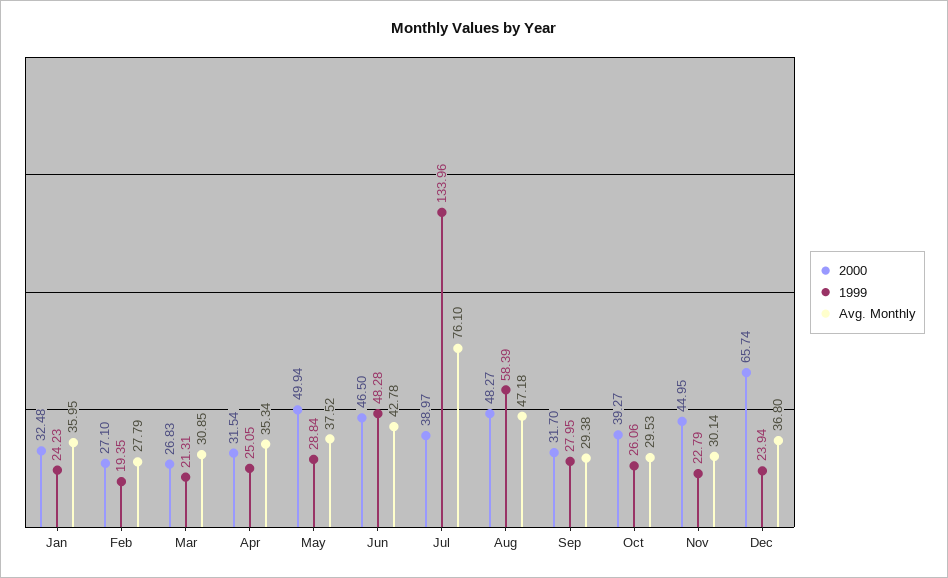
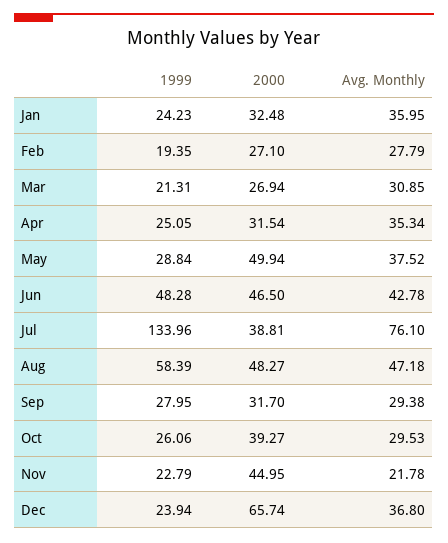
  {
    "2000": {
      "Jan": 32.48,
      "Feb": 27.1,
-     "Mar": 26.83,
+     "Mar": 26.94,
      "Apr": 31.54,
      "May": 49.94,
      "Jun": 46.5,
-     "Jul": 38.97,
+     "Jul": 38.81,
      "Aug": 48.27,
      "Sep": 31.7,
      "Oct": 39.27,
      "Nov": 44.95,
      "Dec": 65.74
    },
    "1999": {
      "Jan": 24.23,
      "Feb": 19.35,
      "Mar": 21.31,
      "Apr": 25.05,
      "May": 28.84,
      "Jun": 48.28,
      "Jul": 133.96,
      "Aug": 58.39,
      "Sep": 27.95,
      "Oct": 26.06,
      "Nov": 22.79,
      "Dec": 23.94
    },
    "Avg. Monthly": {
      "Jan": 35.95,
      "Feb": 27.79,
      "Mar": 30.85,
      "Apr": 35.34,
      "May": 37.52,
      "Jun": 42.78,
      "Jul": 76.1,
      "Aug": 47.18,
      "Sep": 29.38,
      "Oct": 29.53,
-     "Nov": 30.14,
+     "Nov": 21.78,
      "Dec": 36.8
    }
  }

